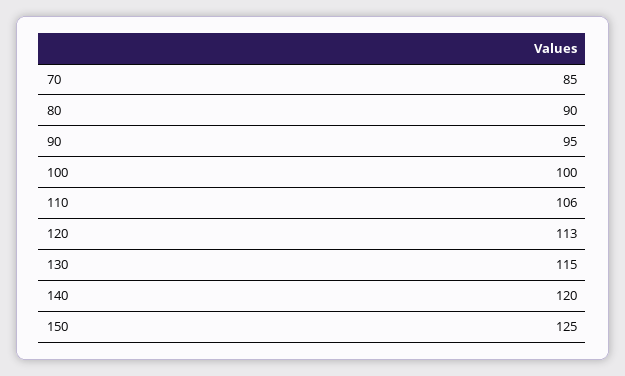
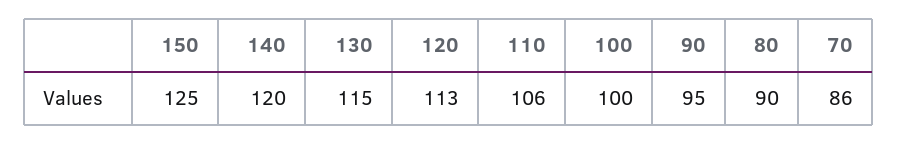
  {
-   "70": 85,
+   "70": 86,
    "80": 90,
    "90": 95,
    "100": 100,
    "110": 106,
    "120": 113,
    "130": 115,
    "140": 120,
    "150": 125
  }

